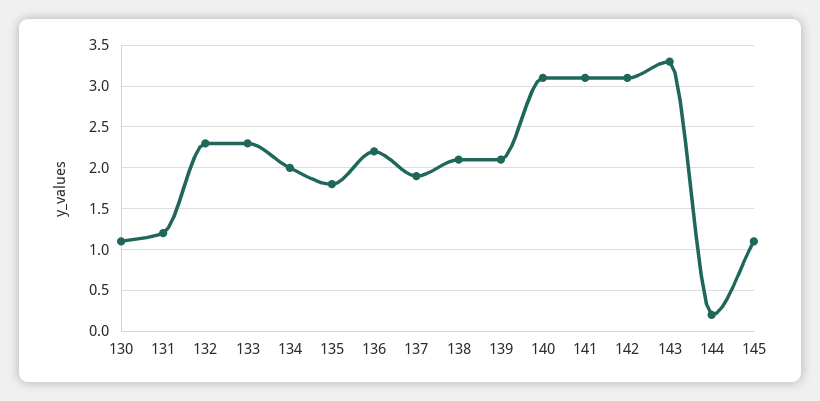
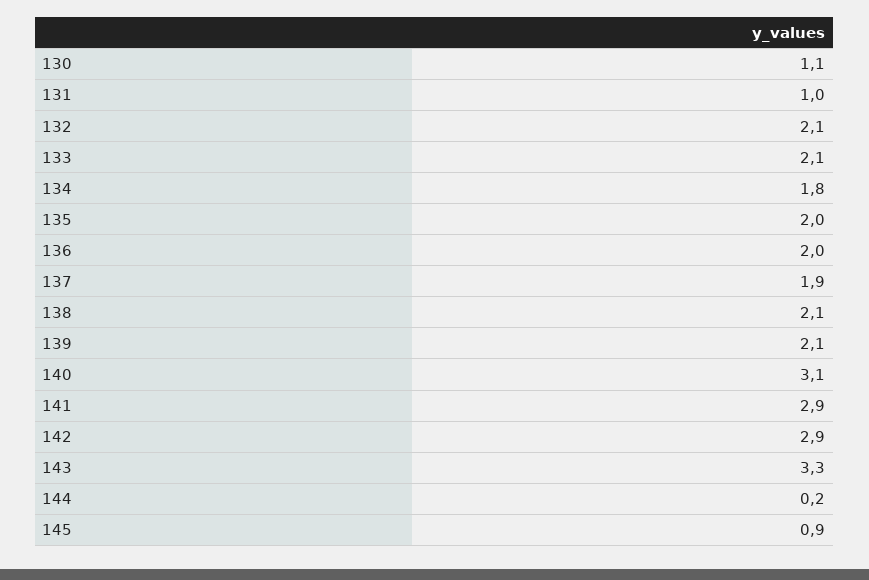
  {
    "130": 1.1,
-   "131": 1.2,
+   "131": 1,
-   "132": 2.3,
+   "132": 2.1,
-   "133": 2.3,
+   "133": 2.1,
-   "134": 2,
+   "134": 1.8,
-   "135": 1.8,
+   "135": 2,
-   "136": 2.2,
+   "136": 2,
    "137": 1.9,
    "138": 2.1,
    "139": 2.1,
    "140": 3.1,
-   "141": 3.1,
+   "141": 2.9,
-   "142": 3.1,
+   "142": 2.9,
    "143": 3.3,
    "144": 0.2,
-   "145": 1.1
+   "145": 0.9
  }

